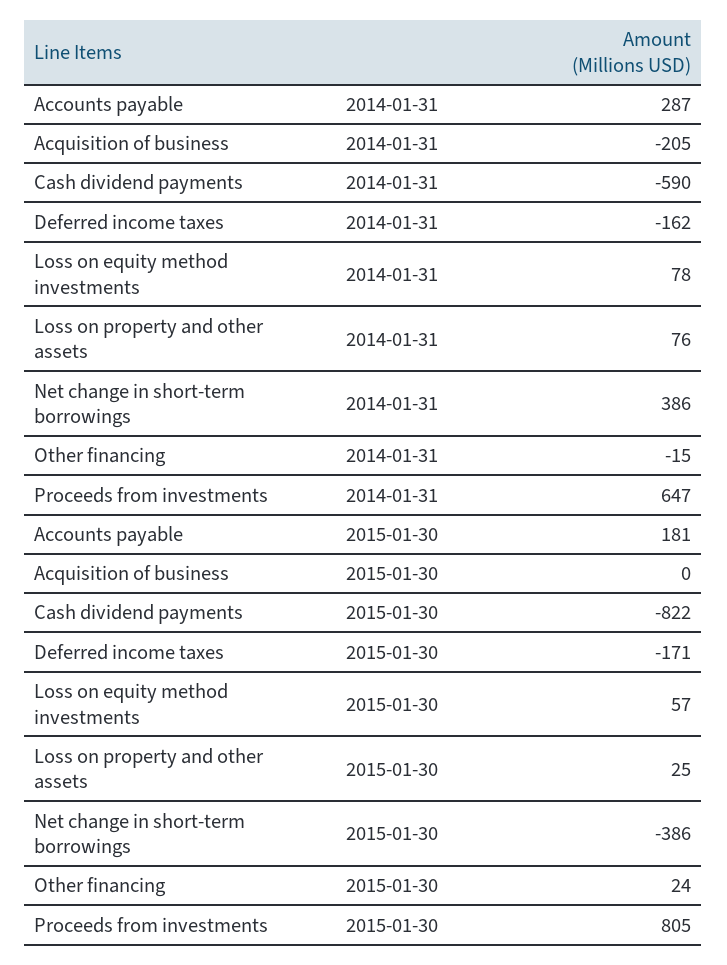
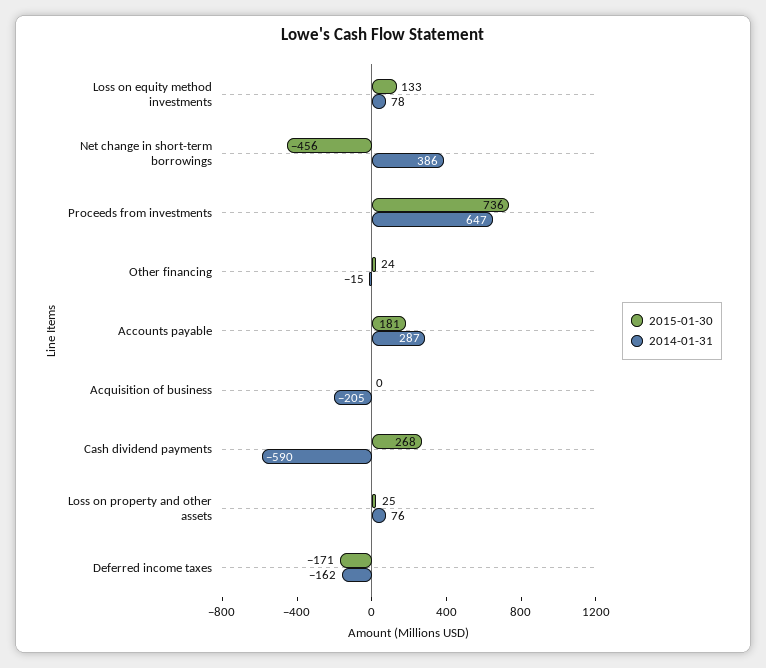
  {
    "2014-01-31": {
      "Accounts payable": 287,
      "Acquisition of business": -205,
      "Cash dividend payments": -590,
      "Deferred income taxes": -162,
      "Loss on equity method investments": 78,
      "Loss on property and other assets": 76,
      "Net change in short-term borrowings": 386,
      "Other financing": -15,
      "Proceeds from investments": 647
    },
    "2015-01-30": {
      "Accounts payable": 181,
      "Acquisition of business": 0,
-     "Cash dividend payments": -822,
+     "Cash dividend payments": 268,
      "Deferred income taxes": -171,
-     "Loss on equity method investments": 57,
+     "Loss on equity method investments": 133,
      "Loss on property and other assets": 25,
-     "Net change in short-term borrowings": -386,
+     "Net change in short-term borrowings": -456,
      "Other financing": 24,
-     "Proceeds from investments": 805
+     "Proceeds from investments": 736
    }
  }

